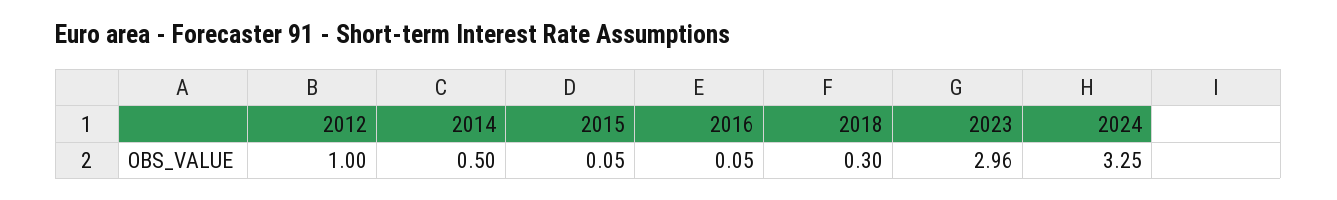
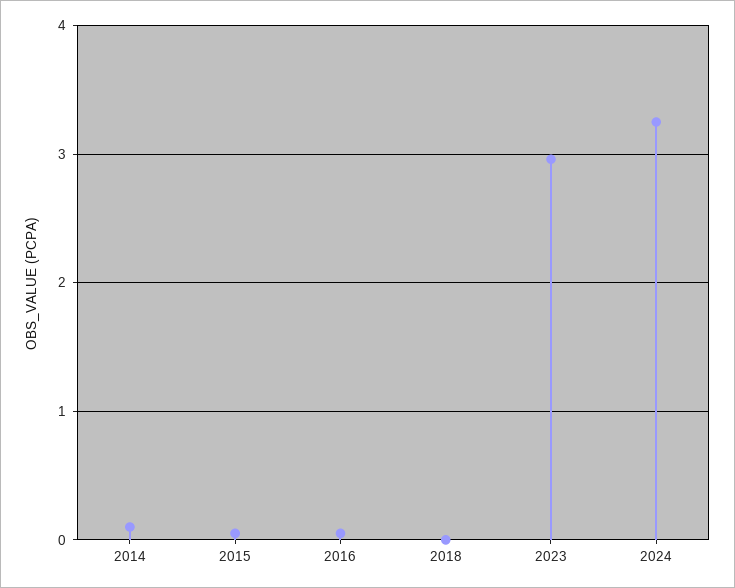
  {
-   "2012": 1,
-   "2014": 0.5,
+   "2014": 0.1,
    "2015": 0.05,
    "2016": 0.05,
-   "2018": 0.3,
+   "2018": 0,
    "2023": 2.96,
    "2024": 3.25
  }

